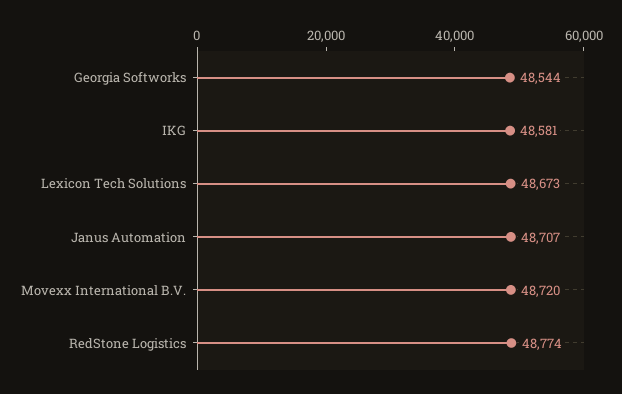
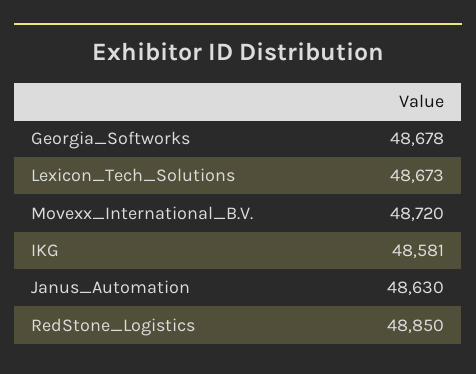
  {
-   "Georgia Softworks": 48544,
+   "Georgia Softworks": 48678,
    "IKG": 48581,
    "Lexicon Tech Solutions": 48673,
-   "Janus Automation": 48707,
+   "Janus Automation": 48630,
    "Movexx International B.V.": 48720,
-   "RedStone Logistics": 48774
+   "RedStone Logistics": 48850
  }

